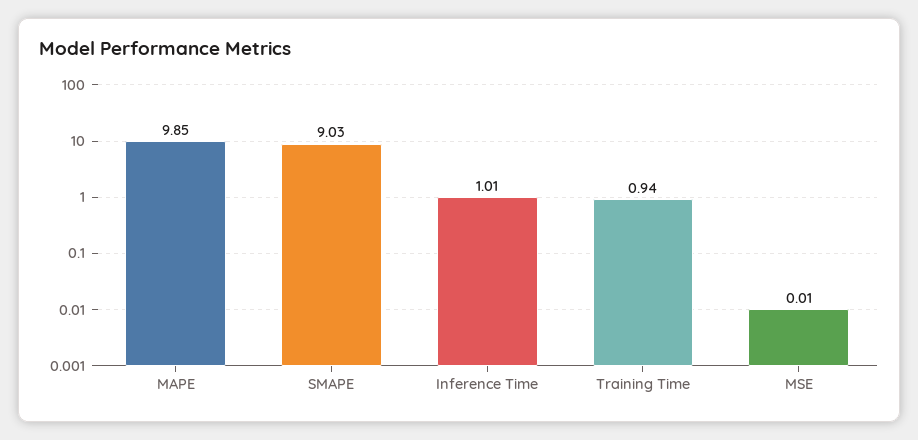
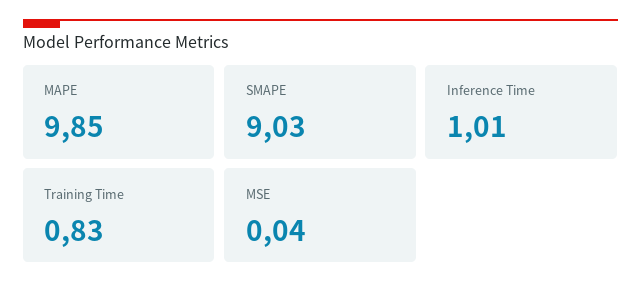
  {
    "MAPE": 9.85,
    "SMAPE": 9.03,
    "Inference Time": 1.01,
-   "Training Time": 0.94,
+   "Training Time": 0.83,
-   "MSE": 0.01
+   "MSE": 0.04
  }

